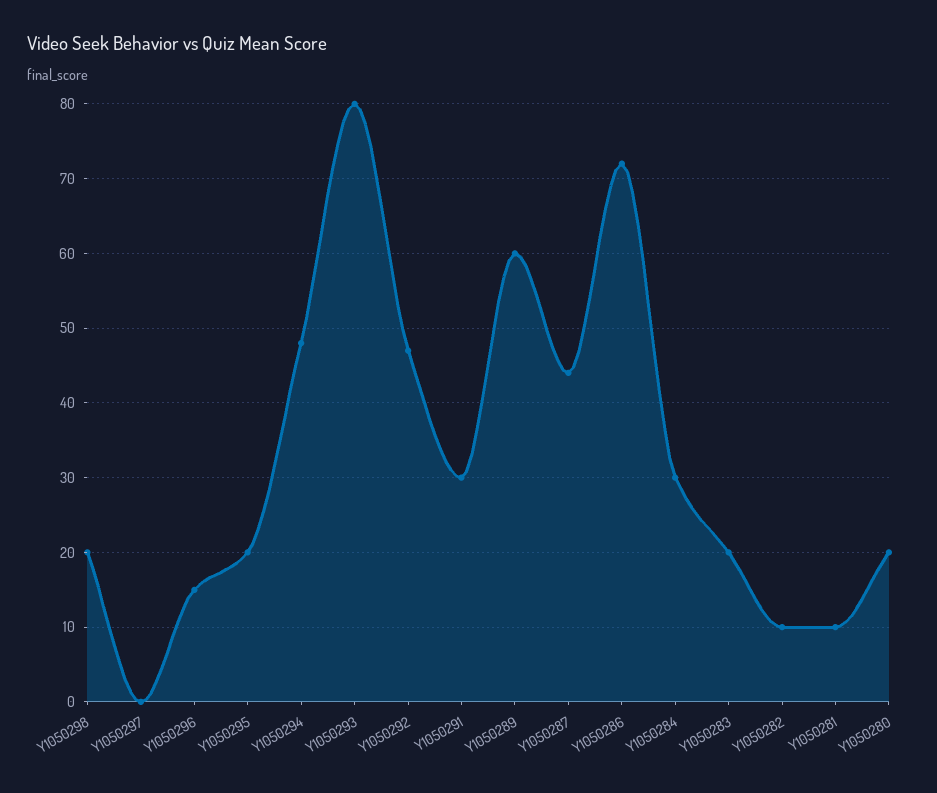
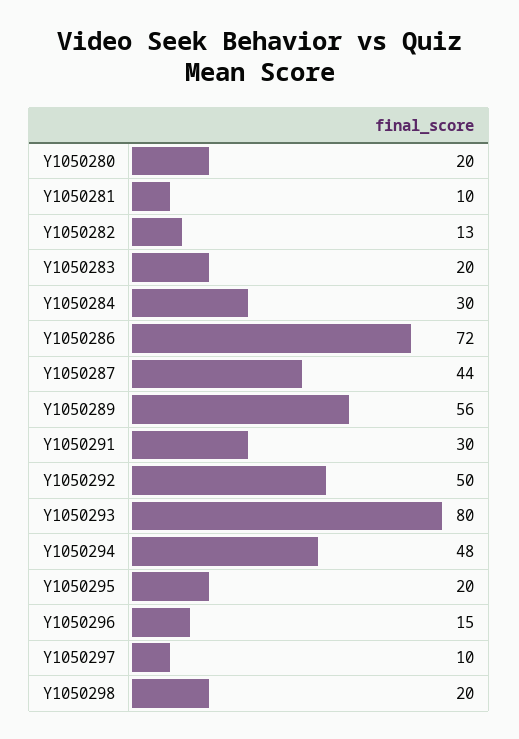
  {
    "Y1050298": 20,
-   "Y1050297": 0,
+   "Y1050297": 10,
    "Y1050296": 15,
    "Y1050295": 20,
    "Y1050294": 48,
    "Y1050293": 80,
-   "Y1050292": 47,
+   "Y1050292": 50,
    "Y1050291": 30,
-   "Y1050289": 60,
+   "Y1050289": 56,
    "Y1050287": 44,
    "Y1050286": 72,
    "Y1050284": 30,
    "Y1050283": 20,
-   "Y1050282": 10,
+   "Y1050282": 13,
    "Y1050281": 10,
    "Y1050280": 20
  }

